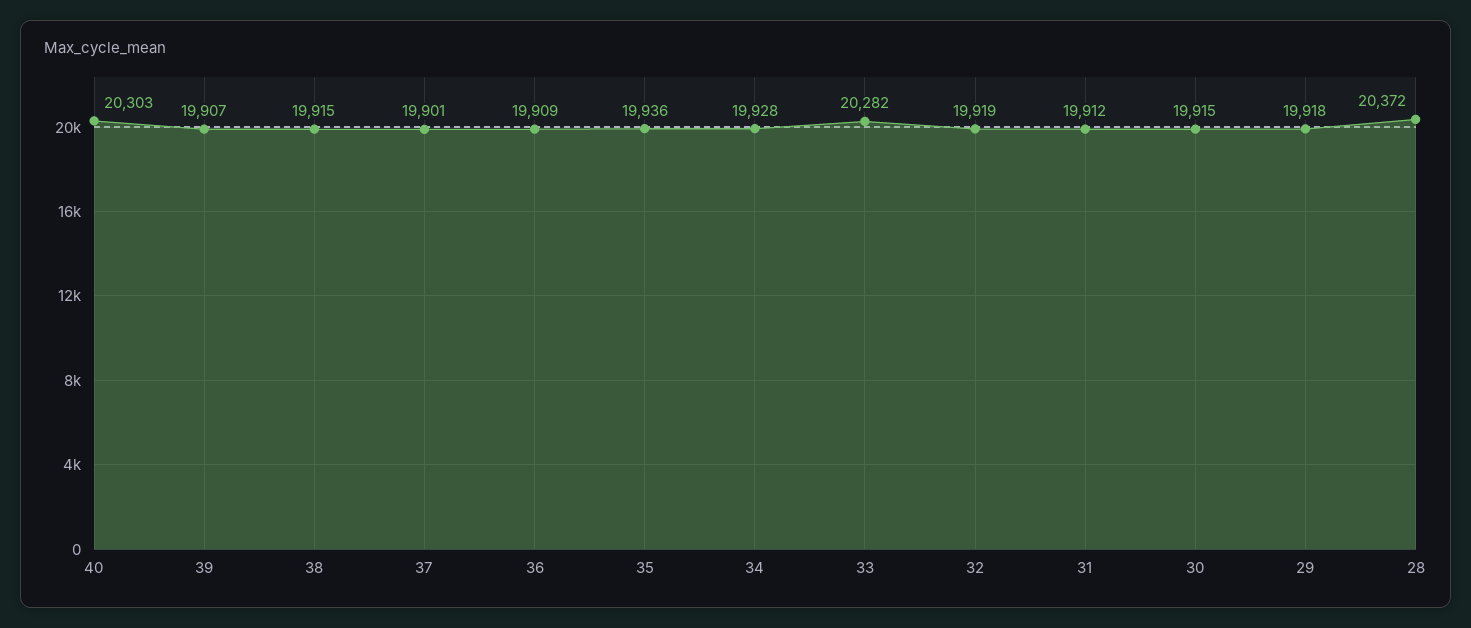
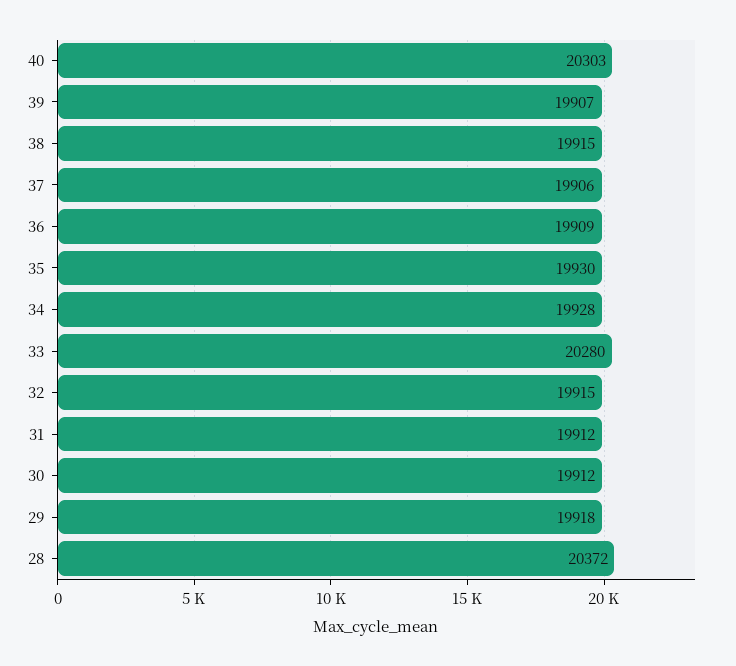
  {
    "40": 20303,
    "39": 19907,
    "38": 19915,
-   "37": 19901,
+   "37": 19906,
    "36": 19909,
-   "35": 19936,
+   "35": 19930,
    "34": 19928,
-   "33": 20282,
+   "33": 20280,
-   "32": 19919,
+   "32": 19915,
    "31": 19912,
-   "30": 19915,
+   "30": 19912,
    "29": 19918,
    "28": 20372
  }

